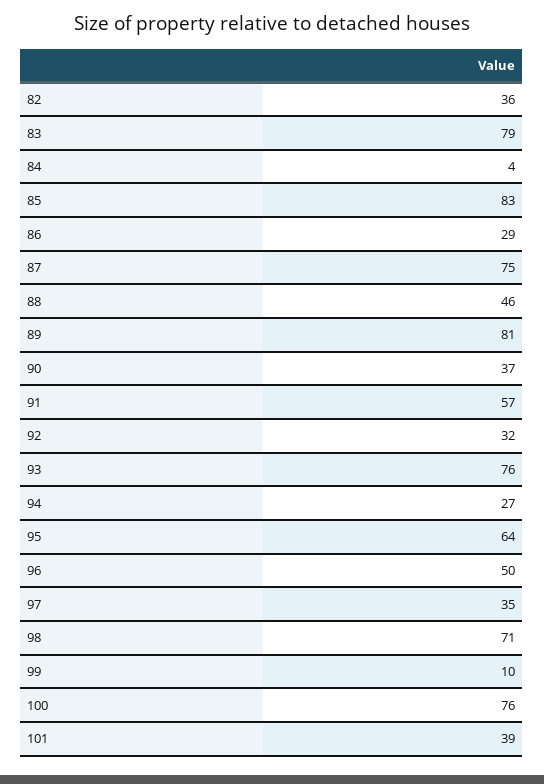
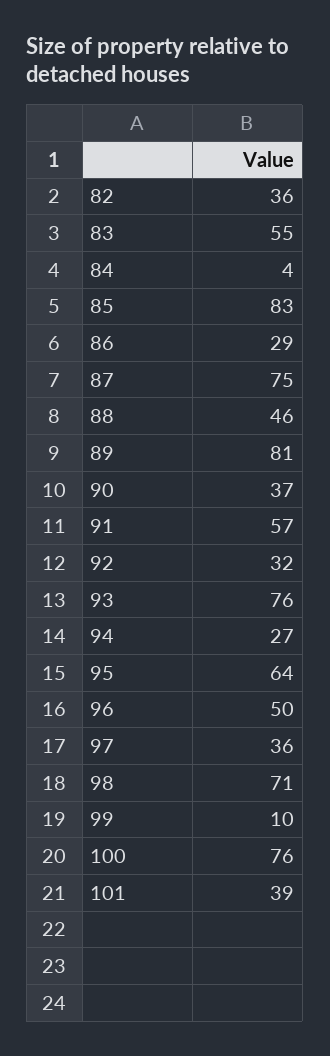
  {
    "82": 36,
-   "83": 79,
+   "83": 55,
    "84": 4,
    "85": 83,
    "86": 29,
    "87": 75,
    "88": 46,
    "89": 81,
    "90": 37,
    "91": 57,
    "92": 32,
    "93": 76,
    "94": 27,
    "95": 64,
    "96": 50,
-   "97": 35,
+   "97": 36,
    "98": 71,
    "99": 10,
    "100": 76,
    "101": 39
  }

